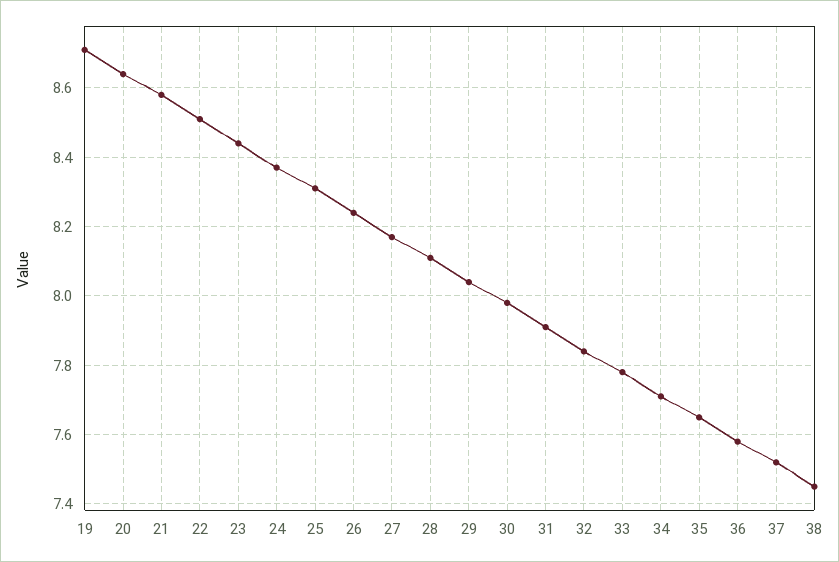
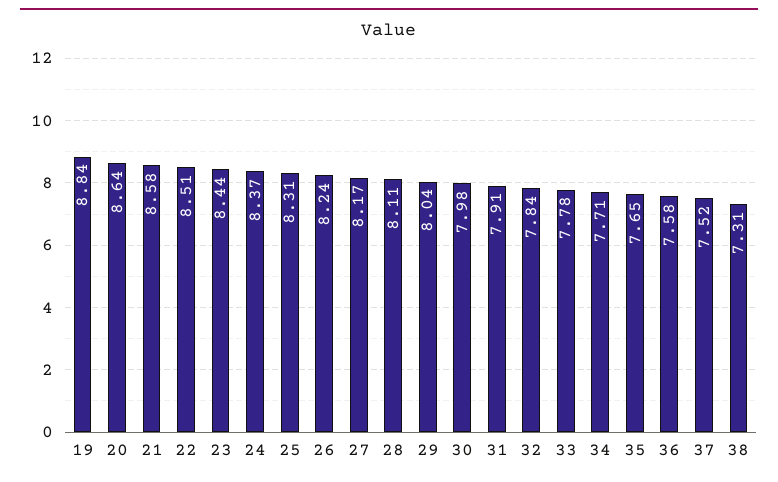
  {
-   "19": 8.7,
+   "19": 8.84,
    "20": 8.64,
    "21": 8.58,
    "22": 8.51,
    "23": 8.44,
    "24": 8.37,
    "25": 8.31,
    "26": 8.24,
    "27": 8.17,
    "28": 8.11,
    "29": 8.04,
    "30": 7.98,
    "31": 7.91,
    "32": 7.84,
    "33": 7.78,
    "34": 7.71,
    "35": 7.65,
    "36": 7.58,
    "37": 7.52,
-   "38": 7.45
+   "38": 7.31
  }

